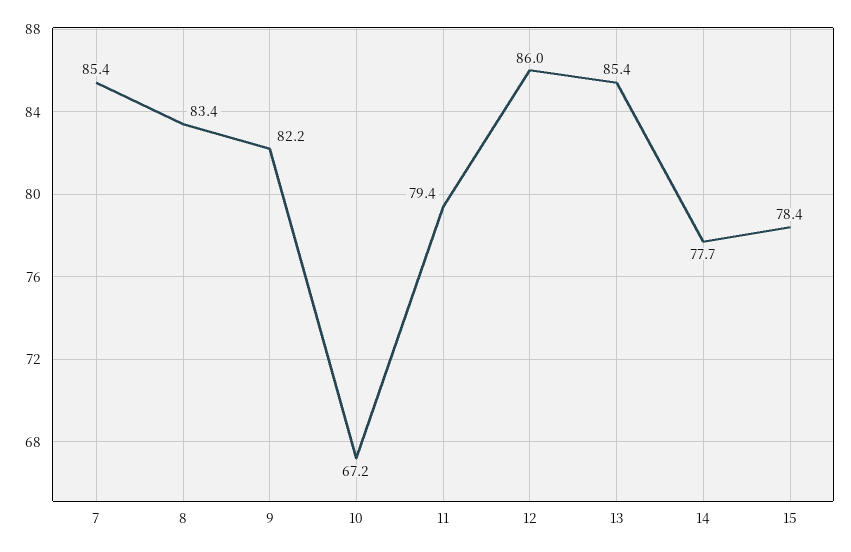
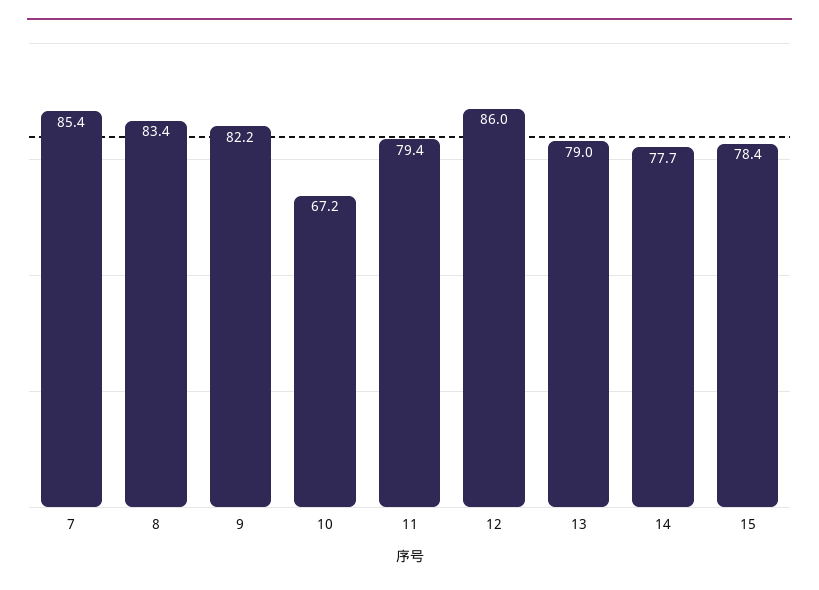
  {
    "7": 85.4,
    "8": 83.4,
    "9": 82.2,
    "10": 67.2,
    "11": 79.4,
    "12": 86,
-   "13": 85.4,
+   "13": 79,
    "14": 77.7,
    "15": 78.4
  }

